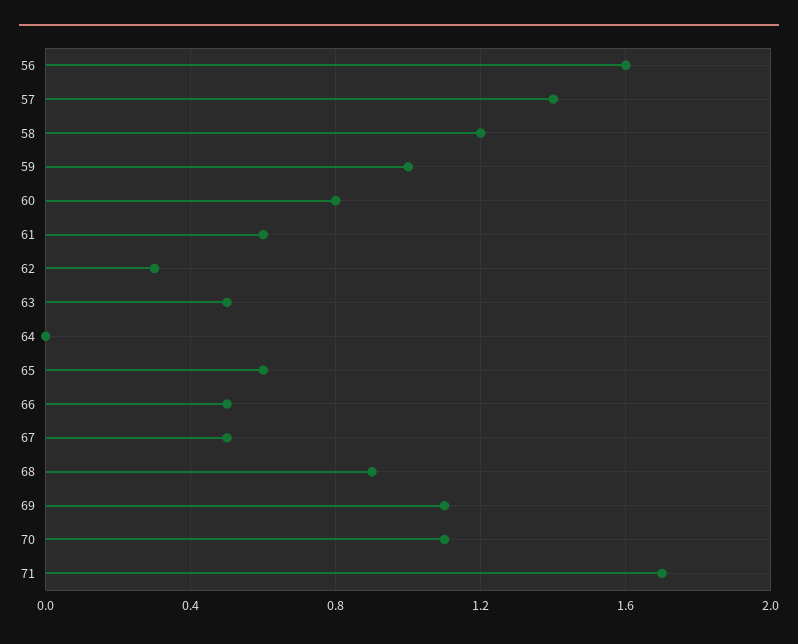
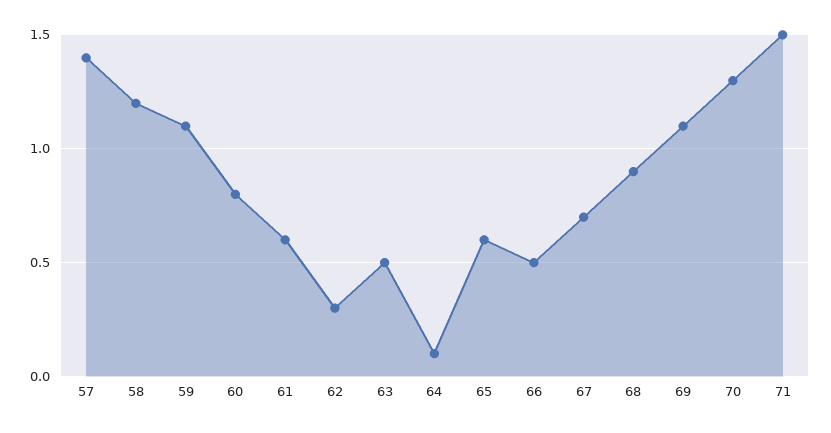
  {
-   "56": 1.6,
    "57": 1.4,
    "58": 1.2,
-   "59": 1,
+   "59": 1.1,
    "60": 0.8,
    "61": 0.6,
    "62": 0.3,
    "63": 0.5,
-   "64": 0,
+   "64": 0.1,
    "65": 0.6,
    "66": 0.5,
-   "67": 0.5,
+   "67": 0.7,
    "68": 0.9,
    "69": 1.1,
-   "70": 1.1,
+   "70": 1.3,
-   "71": 1.7
+   "71": 1.5
  }

